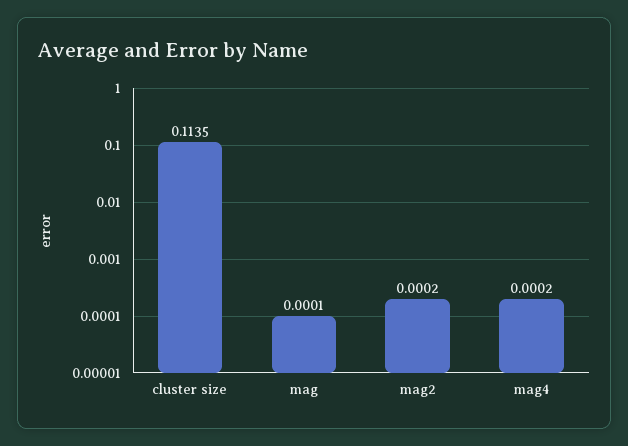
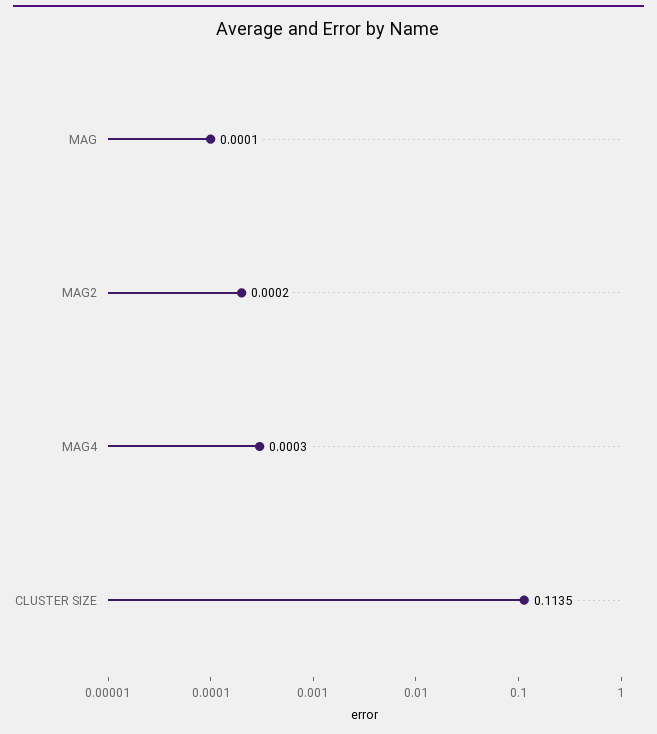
  {
    "cluster size": 0.1135,
    "mag": 0.0001,
    "mag2": 0.0002,
-   "mag4": 0.0002
+   "mag4": 0.0003
  }

